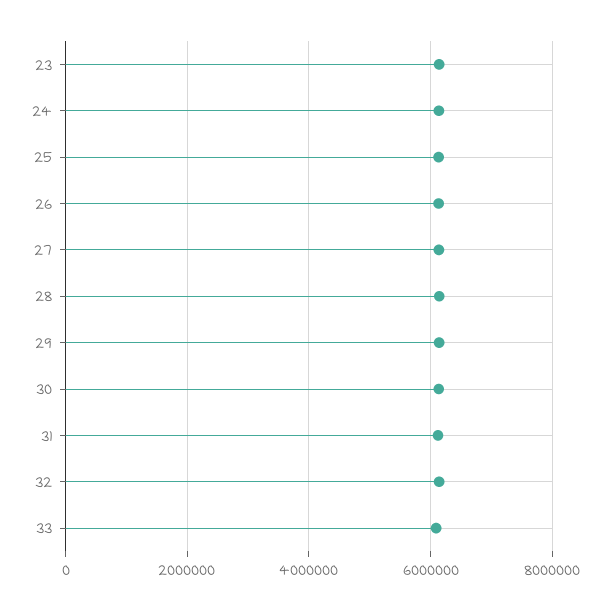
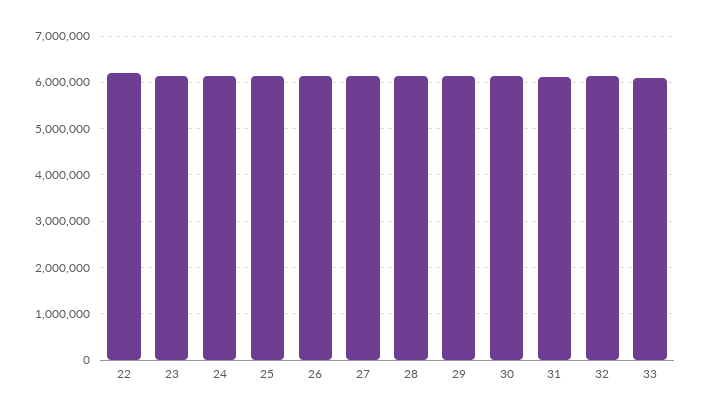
  {
    "23": 6200000,
    "24": 6200000,
    "25": 6200000,
    "26": 6200000,
    "27": 6200000,
    "28": 6200000,
    "29": 6200000,
    "30": 6200000,
    "31": 6200000,
    "32": 6200000,
-   "33": 6000000
+   "33": 6000000,
+   "22": 6200000
  }

